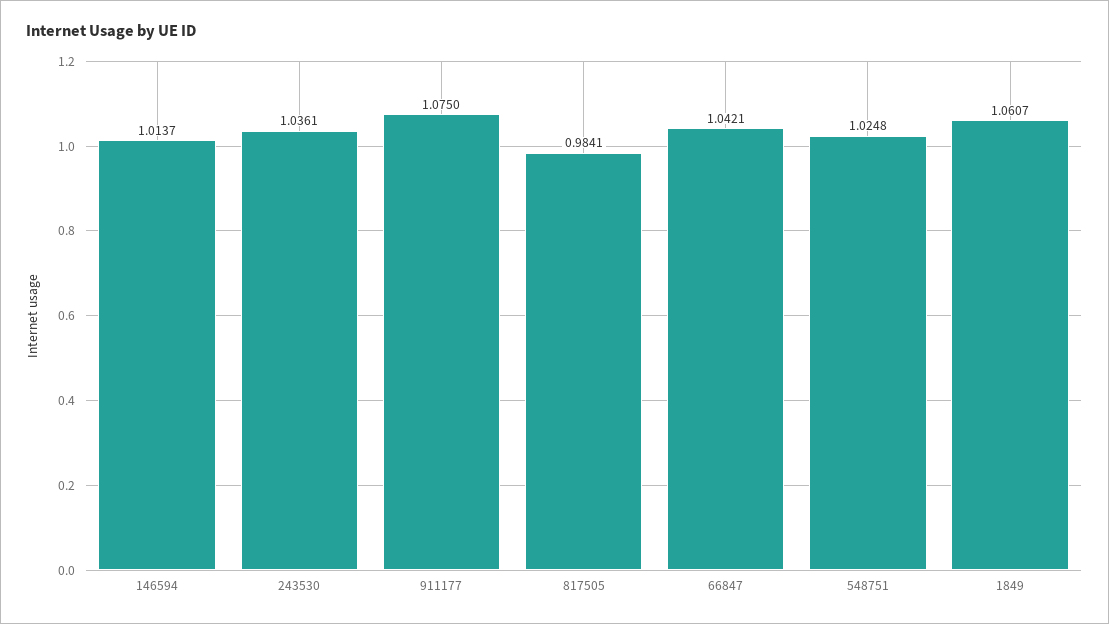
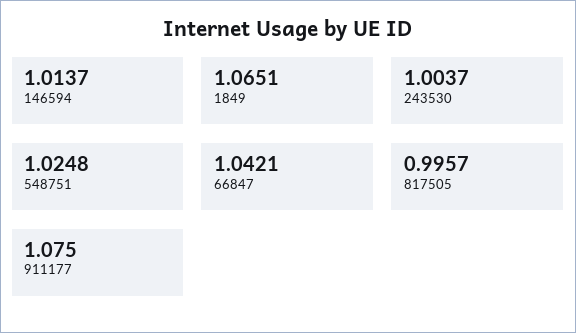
  {
    "146594": 1.0137,
-   "243530": 1.0361,
+   "243530": 1.0037,
    "911177": 1.075,
-   "817505": 0.9841,
+   "817505": 0.9957,
    "66847": 1.0421,
    "548751": 1.0248,
-   "1849": 1.0607
+   "1849": 1.0651
  }

